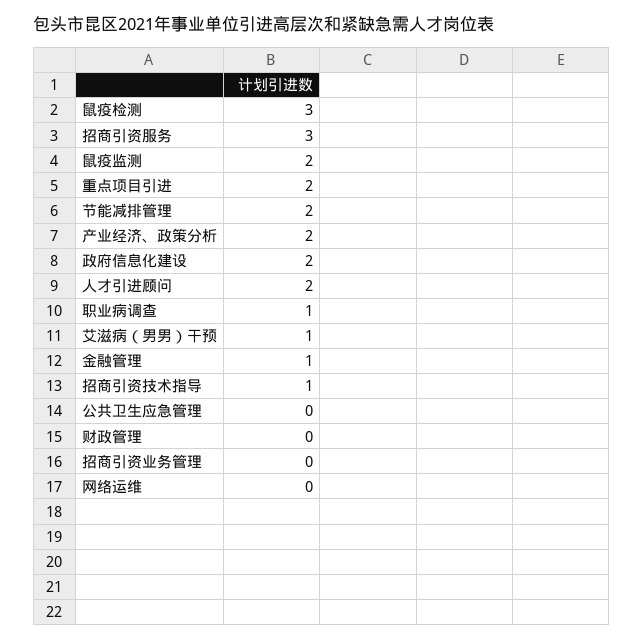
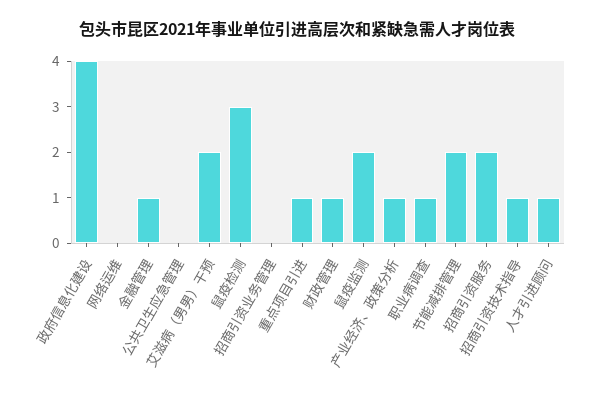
  {
    "鼠疫检测": 3,
-   "招商引资服务": 3,
+   "招商引资服务": 2,
    "鼠疫监测": 2,
-   "重点项目引进": 2,
+   "重点项目引进": 1,
    "节能减排管理": 2,
-   "产业经济、政策分析": 2,
+   "产业经济、政策分析": 1,
-   "政府信息化建设": 2,
+   "政府信息化建设": 4,
-   "人才引进顾问": 2,
+   "人才引进顾问": 1,
    "职业病调查": 1,
-   "艾滋病（男男）干预": 1,
+   "艾滋病（男男）干预": 2,
    "金融管理": 1,
    "招商引资技术指导": 1,
    "公共卫生应急管理": 0,
-   "财政管理": 0,
+   "财政管理": 1,
    "招商引资业务管理": 0,
    "网络运维": 0
  }

